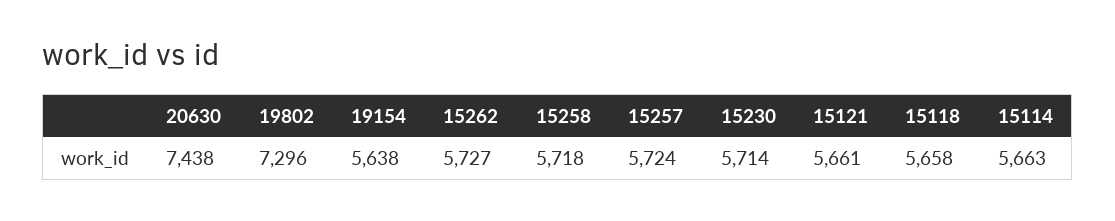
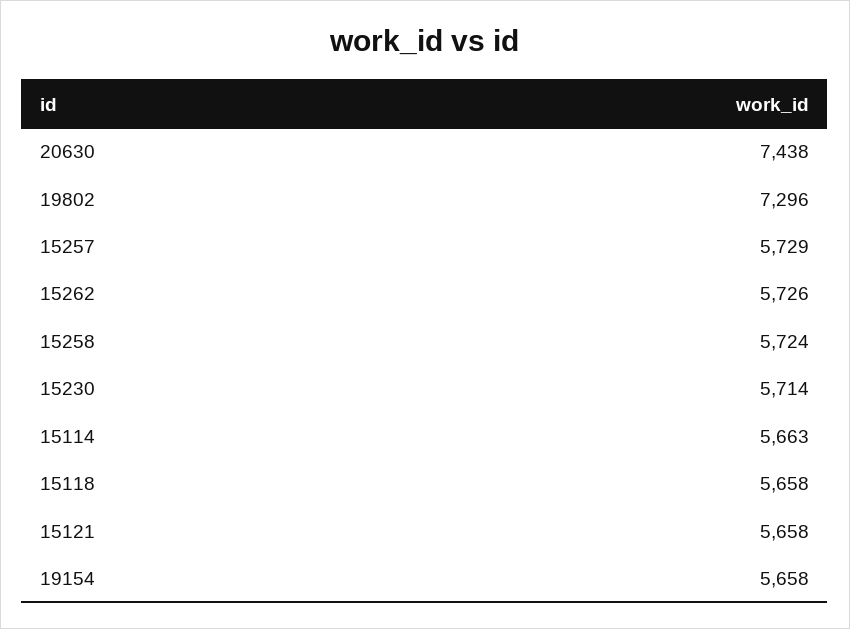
  {
    "20630": 7438,
    "19802": 7296,
-   "19154": 5638,
+   "19154": 5658,
-   "15262": 5727,
+   "15262": 5726,
-   "15258": 5718,
+   "15258": 5724,
-   "15257": 5724,
+   "15257": 5729,
    "15230": 5714,
-   "15121": 5661,
+   "15121": 5658,
    "15118": 5658,
    "15114": 5663
  }

